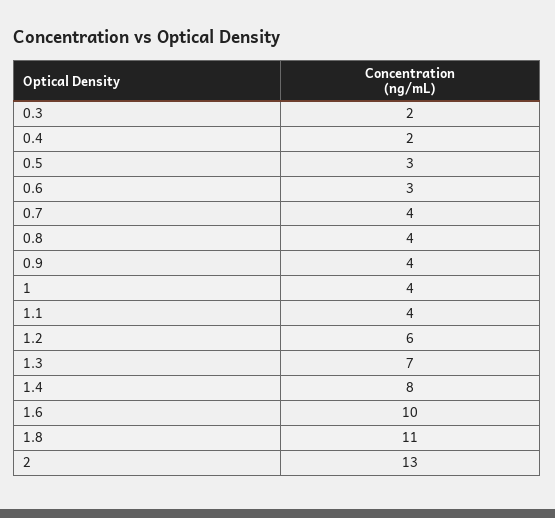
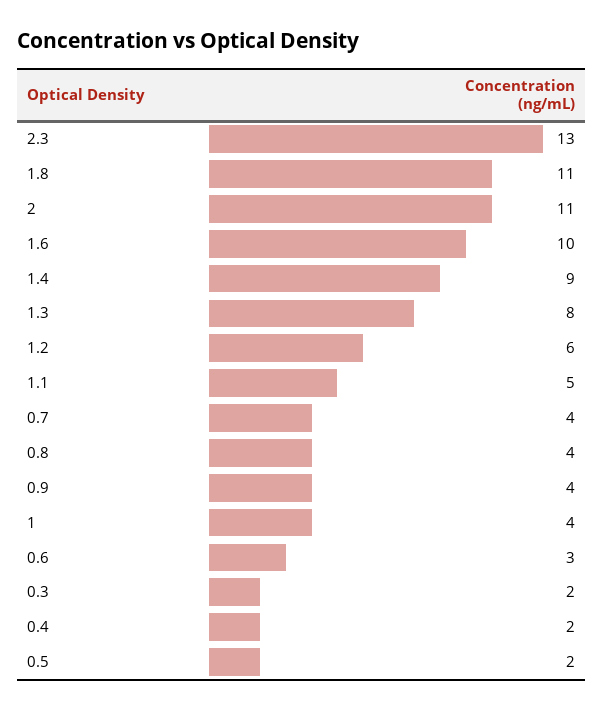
  {
    "0.3": 2,
    "0.4": 2,
-   "0.5": 3,
+   "0.5": 2,
    "0.6": 3,
    "0.7": 4,
    "0.8": 4,
    "0.9": 4,
    "1": 4,
-   "1.1": 4,
+   "1.1": 5,
    "1.2": 6,
-   "1.3": 7,
+   "1.3": 8,
-   "1.4": 8,
+   "1.4": 9,
    "1.6": 10,
    "1.8": 11,
-   "2": 13
+   "2": 11,
+   "2.3": 13
  }

